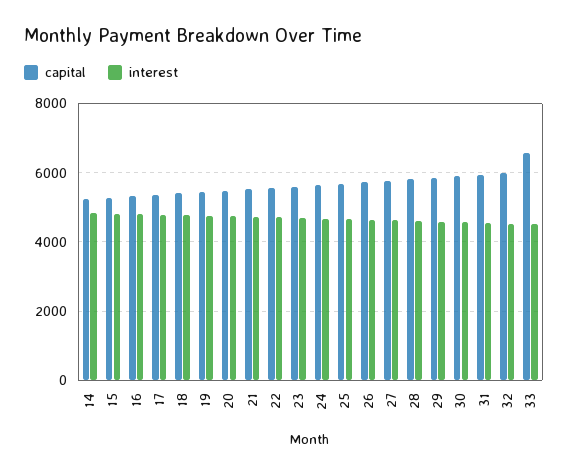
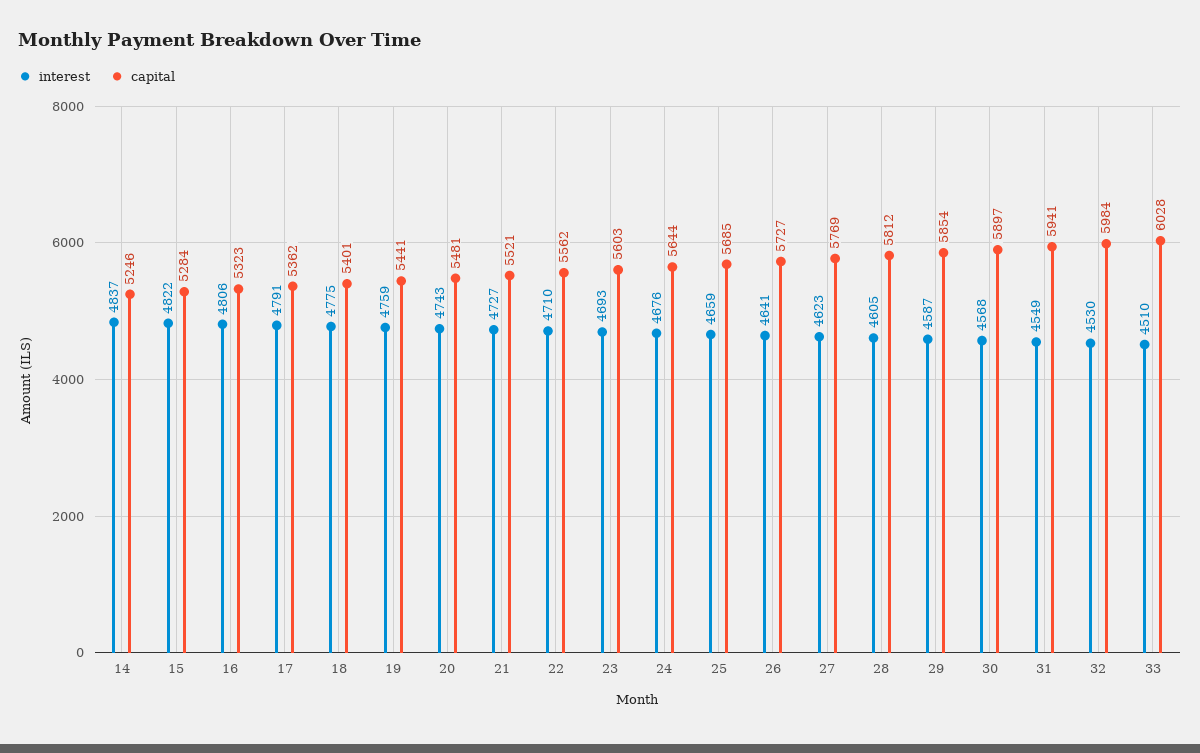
  {
    "capital": {
      "14": 5246,
      "15": 5284,
      "16": 5323,
      "17": 5362,
      "18": 5401,
      "19": 5441,
      "20": 5481,
      "21": 5521,
      "22": 5562,
      "23": 5603,
      "24": 5644,
      "25": 5685,
      "26": 5727,
      "27": 5769,
      "28": 5812,
      "29": 5854,
      "30": 5897,
      "31": 5941,
      "32": 5984,
-     "33": 6600
+     "33": 6028
    },
    "interest": {
      "14": 4837,
      "15": 4822,
      "16": 4806,
      "17": 4791,
      "18": 4775,
      "19": 4759,
      "20": 4743,
      "21": 4727,
      "22": 4710,
      "23": 4693,
      "24": 4676,
      "25": 4659,
      "26": 4641,
      "27": 4623,
      "28": 4605,
      "29": 4587,
      "30": 4568,
      "31": 4549,
      "32": 4530,
      "33": 4510
    }
  }

